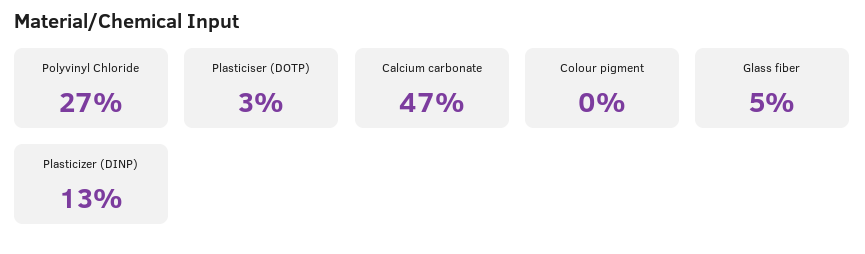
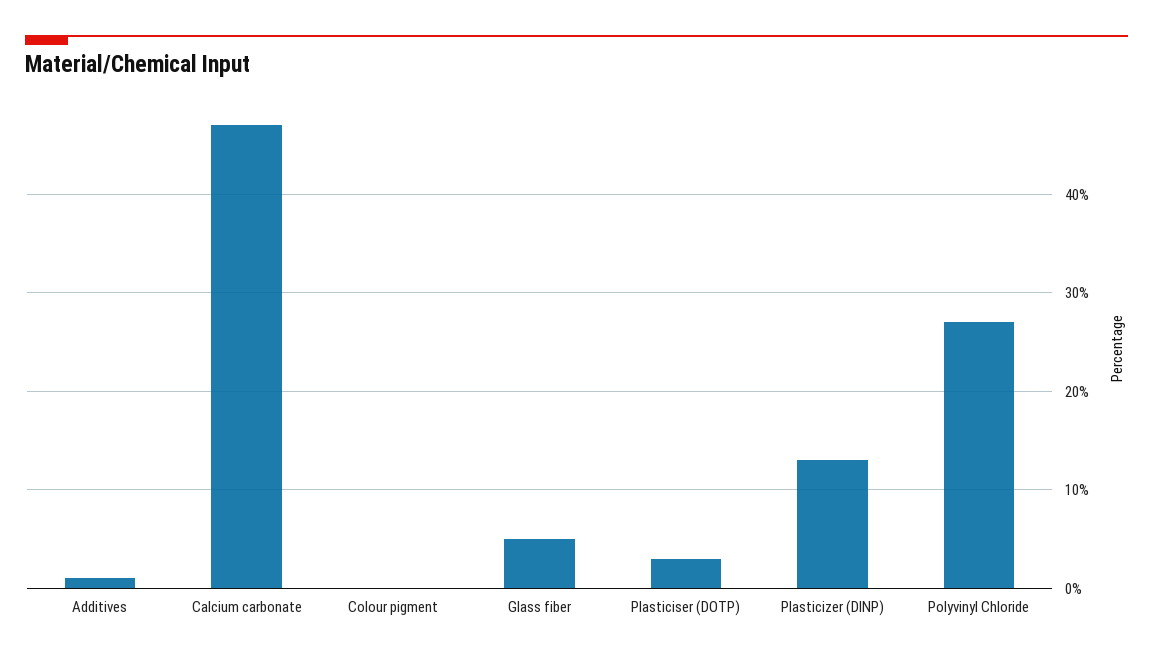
  {
    "Polyvinyl Chloride": 27,
    "Plasticiser (DOTP)": 3,
    "Calcium carbonate": 47,
    "Colour pigment": 0,
    "Glass fiber": 5,
-   "Plasticizer (DINP)": 13
+   "Plasticizer (DINP)": 13,
+   "Additives": 1
  }

